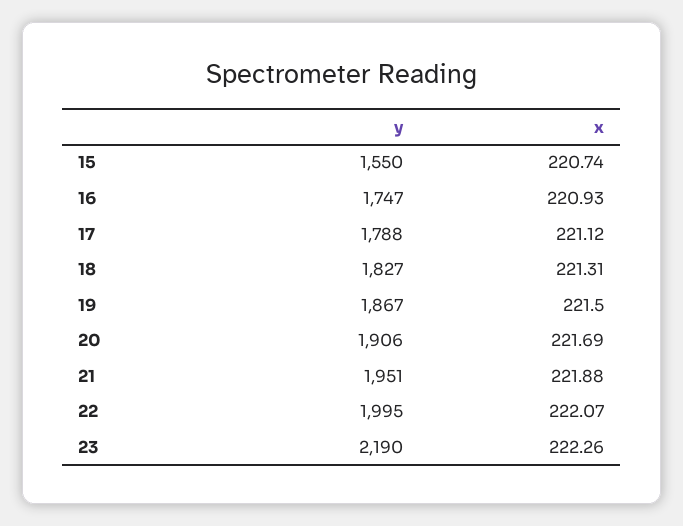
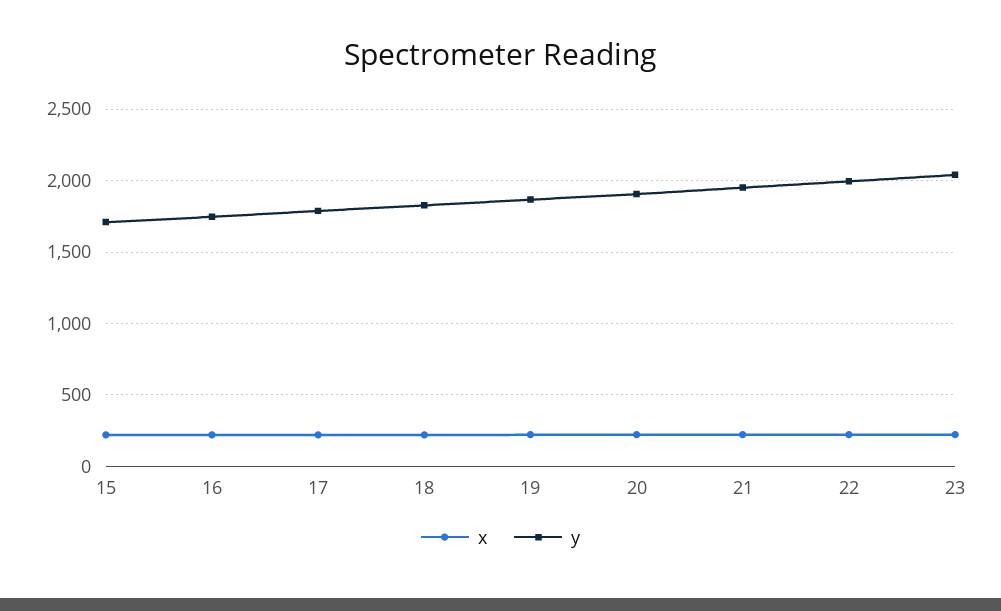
  {
    "y": {
-     "15": 1550,
+     "15": 1700,
      "16": 1747,
      "17": 1788,
      "18": 1827,
      "19": 1867,
      "20": 1906,
      "21": 1951,
      "22": 1995,
-     "23": 2190
+     "23": 2050
    },
    "x": {
      "15": 220.74,
      "16": 220.93,
      "17": 221.12,
      "18": 221.31,
      "19": 221.5,
      "20": 221.69,
      "21": 221.88,
      "22": 222.07,
      "23": 222.26
    }
  }

